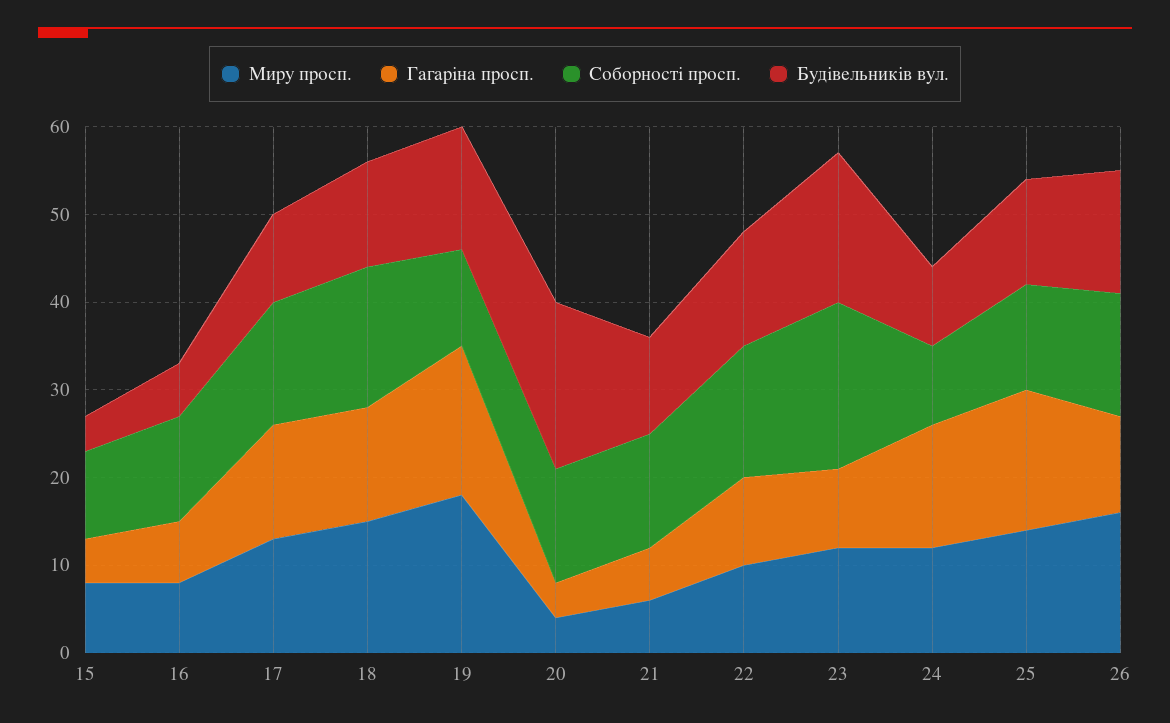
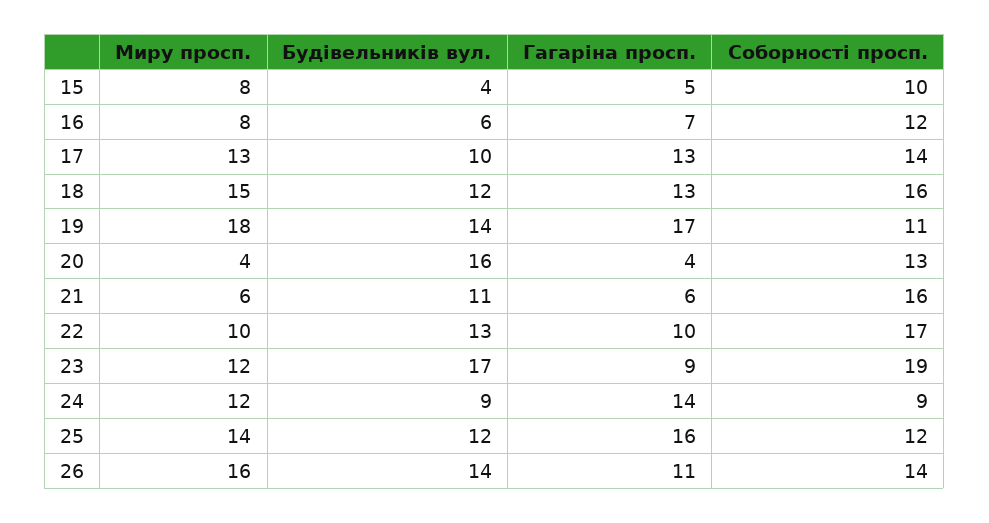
  {
    "Миру просп.": {
      "15": 8,
      "16": 8,
      "17": 13,
      "18": 15,
      "19": 18,
      "20": 4,
      "21": 6,
      "22": 10,
      "23": 12,
      "24": 12,
      "25": 14,
      "26": 16
    },
    "Гагаріна просп.": {
      "15": 5,
      "16": 7,
      "17": 13,
      "18": 13,
      "19": 17,
      "20": 4,
      "21": 6,
      "22": 10,
      "23": 9,
      "24": 14,
      "25": 16,
      "26": 11
    },
    "Соборності просп.": {
      "15": 10,
      "16": 12,
      "17": 14,
      "18": 16,
      "19": 11,
      "20": 13,
-     "21": 13,
+     "21": 16,
-     "22": 15,
+     "22": 17,
      "23": 19,
      "24": 9,
      "25": 12,
      "26": 14
    },
    "Будівельників вул.": {
      "15": 4,
      "16": 6,
      "17": 10,
      "18": 12,
      "19": 14,
-     "20": 19,
+     "20": 16,
      "21": 11,
      "22": 13,
      "23": 17,
      "24": 9,
      "25": 12,
      "26": 14
    }
  }

